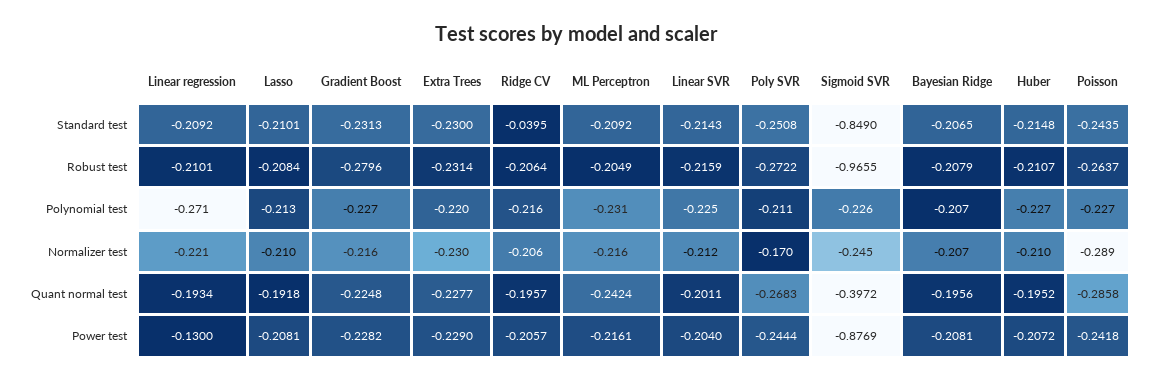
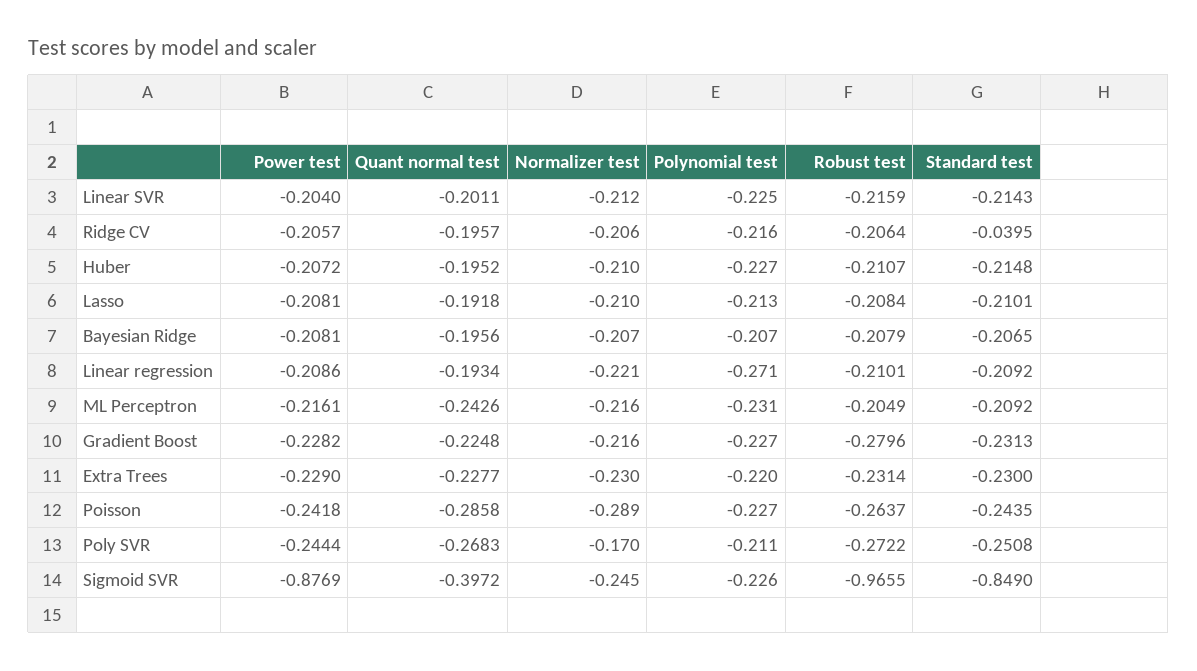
  {
    "Linear regression": {
      "Standard test": -0.2092,
      "Robust test": -0.2101,
      "Polynomial test": -0.271,
      "Normalizer test": -0.221,
      "Quant normal test": -0.1934,
-     "Power test": -0.13
+     "Power test": -0.2086
    },
    "Lasso": {
      "Standard test": -0.2101,
      "Robust test": -0.2084,
      "Polynomial test": -0.213,
      "Normalizer test": -0.21,
      "Quant normal test": -0.1918,
      "Power test": -0.2081
    },
    "Gradient Boost": {
      "Standard test": -0.2313,
      "Robust test": -0.2796,
      "Polynomial test": -0.227,
      "Normalizer test": -0.216,
      "Quant normal test": -0.2248,
      "Power test": -0.2282
    },
    "Extra Trees": {
      "Standard test": -0.23,
      "Robust test": -0.2314,
      "Polynomial test": -0.22,
      "Normalizer test": -0.23,
      "Quant normal test": -0.2277,
      "Power test": -0.229
    },
    "Ridge CV": {
      "Standard test": -0.0395,
      "Robust test": -0.2064,
      "Polynomial test": -0.216,
      "Normalizer test": -0.206,
      "Quant normal test": -0.1957,
      "Power test": -0.2057
    },
    "ML Perceptron": {
      "Standard test": -0.2092,
      "Robust test": -0.2049,
      "Polynomial test": -0.231,
      "Normalizer test": -0.216,
-     "Quant normal test": -0.2424,
+     "Quant normal test": -0.2426,
      "Power test": -0.2161
    },
    "Linear SVR": {
      "Standard test": -0.2143,
      "Robust test": -0.2159,
      "Polynomial test": -0.225,
      "Normalizer test": -0.212,
      "Quant normal test": -0.2011,
      "Power test": -0.204
    },
    "Poly SVR": {
      "Standard test": -0.2508,
      "Robust test": -0.2722,
      "Polynomial test": -0.211,
      "Normalizer test": -0.17,
      "Quant normal test": -0.2683,
      "Power test": -0.2444
    },
    "Sigmoid SVR": {
      "Standard test": -0.849,
      "Robust test": -0.9655,
      "Polynomial test": -0.226,
      "Normalizer test": -0.245,
      "Quant normal test": -0.3972,
      "Power test": -0.8769
    },
    "Bayesian Ridge": {
      "Standard test": -0.2065,
      "Robust test": -0.2079,
      "Polynomial test": -0.207,
      "Normalizer test": -0.207,
      "Quant normal test": -0.1956,
      "Power test": -0.2081
    },
    "Huber": {
      "Standard test": -0.2148,
      "Robust test": -0.2107,
      "Polynomial test": -0.227,
      "Normalizer test": -0.21,
      "Quant normal test": -0.1952,
      "Power test": -0.2072
    },
    "Poisson": {
      "Standard test": -0.2435,
      "Robust test": -0.2637,
      "Polynomial test": -0.227,
      "Normalizer test": -0.289,
      "Quant normal test": -0.2858,
      "Power test": -0.2418
    }
  }

